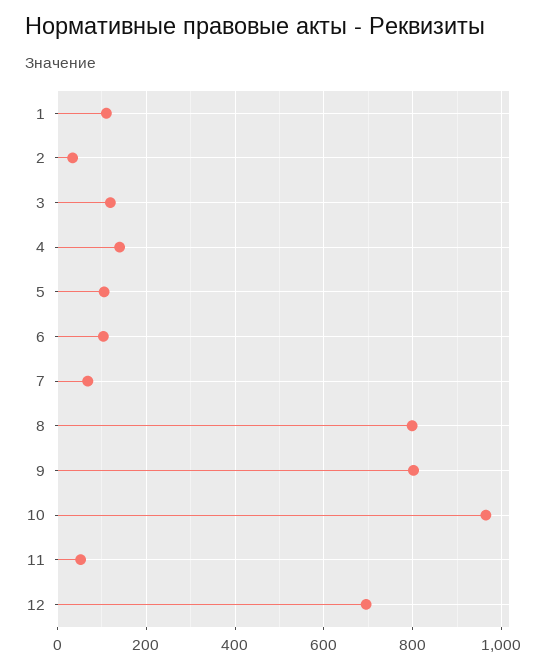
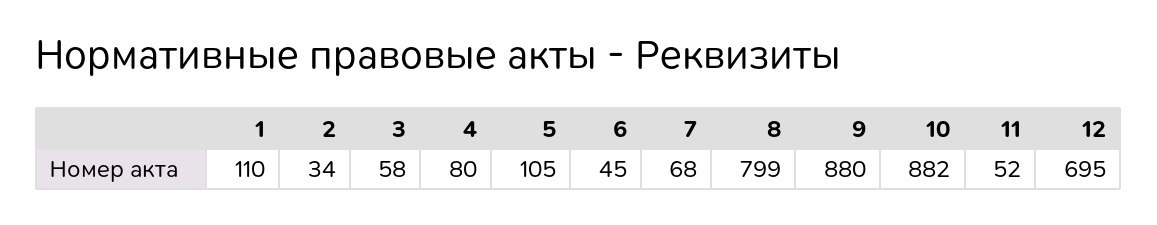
  {
    "1": 110,
    "2": 34,
-   "3": 120,
+   "3": 58,
-   "4": 140,
+   "4": 80,
    "5": 105,
-   "6": 100,
+   "6": 45,
    "7": 68,
    "8": 799,
-   "9": 800,
+   "9": 880,
-   "10": 960,
+   "10": 882,
    "11": 52,
    "12": 695
  }

